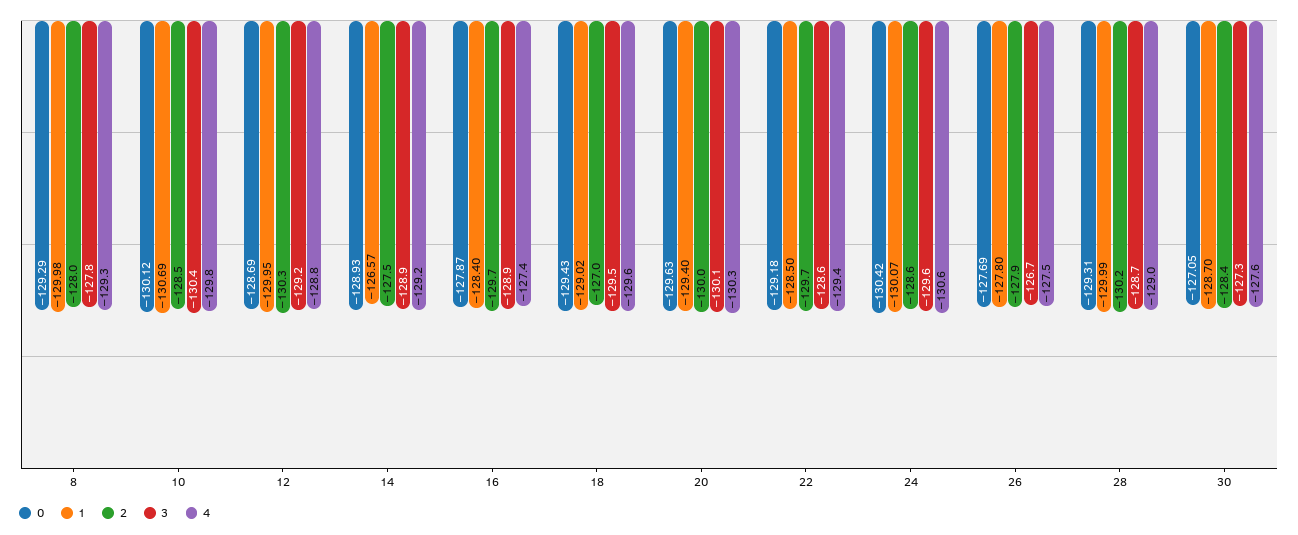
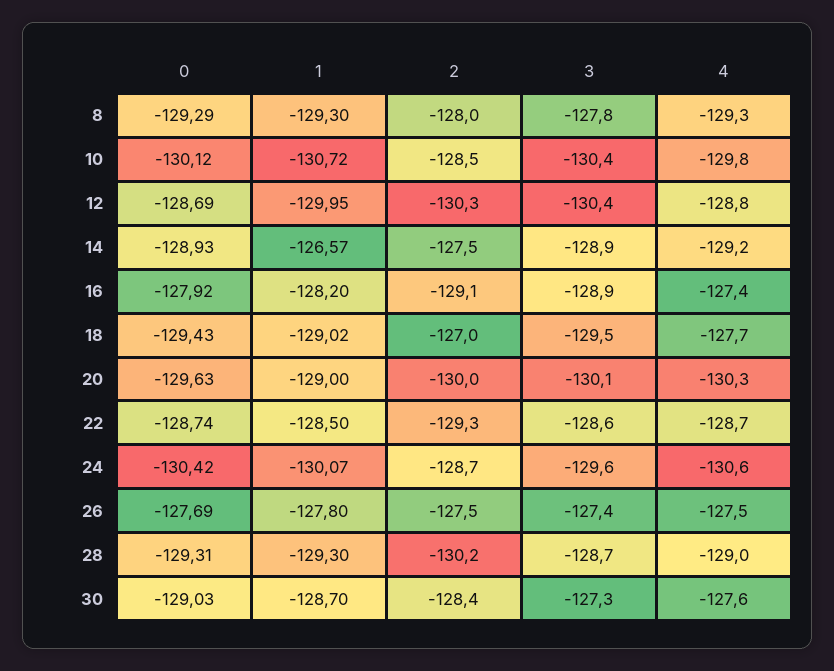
  {
    "0": {
      "8": -129.29,
      "10": -130.12,
      "12": -128.69,
      "14": -128.93,
-     "16": -127.87,
+     "16": -127.92,
      "18": -129.43,
      "20": -129.63,
-     "22": -129.18,
+     "22": -128.74,
      "24": -130.42,
      "26": -127.69,
      "28": -129.31,
-     "30": -127.05
+     "30": -129.03
    },
    "1": {
-     "8": -129.98,
+     "8": -129.3,
-     "10": -130.69,
+     "10": -130.72,
      "12": -129.95,
      "14": -126.57,
-     "16": -128.4,
+     "16": -128.2,
      "18": -129.02,
-     "20": -129.4,
+     "20": -129,
      "22": -128.5,
      "24": -130.07,
      "26": -127.8,
-     "28": -129.99,
+     "28": -129.3,
      "30": -128.7
    },
    "2": {
      "8": -128,
      "10": -128.5,
      "12": -130.3,
      "14": -127.5,
-     "16": -129.7,
+     "16": -129.1,
      "18": -127,
      "20": -130,
-     "22": -129.7,
+     "22": -129.3,
-     "24": -128.6,
+     "24": -128.7,
-     "26": -127.9,
+     "26": -127.5,
      "28": -130.2,
      "30": -128.4
    },
    "3": {
      "8": -127.8,
      "10": -130.4,
-     "12": -129.2,
+     "12": -130.4,
      "14": -128.9,
      "16": -128.9,
      "18": -129.5,
      "20": -130.1,
      "22": -128.6,
      "24": -129.6,
-     "26": -126.7,
+     "26": -127.4,
      "28": -128.7,
      "30": -127.3
    },
    "4": {
      "8": -129.3,
      "10": -129.8,
      "12": -128.8,
      "14": -129.2,
      "16": -127.4,
-     "18": -129.6,
+     "18": -127.7,
      "20": -130.3,
-     "22": -129.4,
+     "22": -128.7,
      "24": -130.6,
      "26": -127.5,
      "28": -129,
      "30": -127.6
    }
  }

